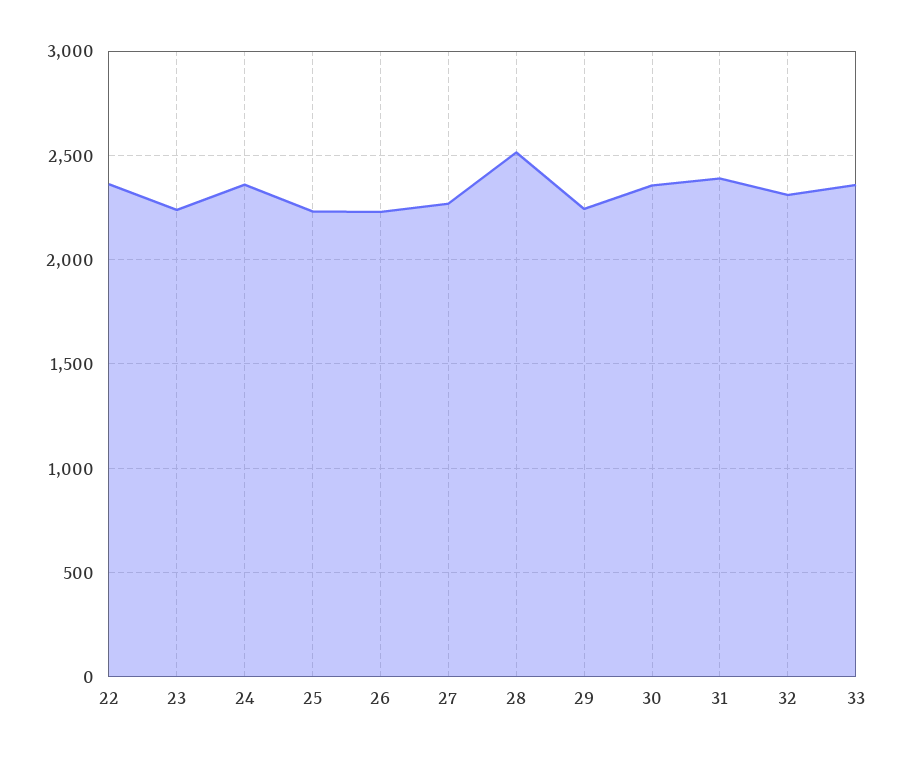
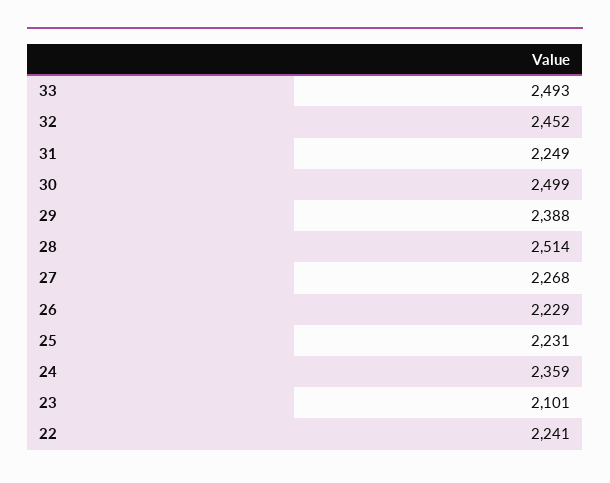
  {
-   "22": 2350,
+   "22": 2241,
-   "23": 2250,
+   "23": 2101,
    "24": 2359,
    "25": 2231,
    "26": 2229,
    "27": 2268,
    "28": 2514,
-   "29": 2250,
+   "29": 2388,
-   "30": 2350,
+   "30": 2499,
-   "31": 2400,
+   "31": 2249,
-   "32": 2300,
+   "32": 2452,
-   "33": 2350
+   "33": 2493
  }

